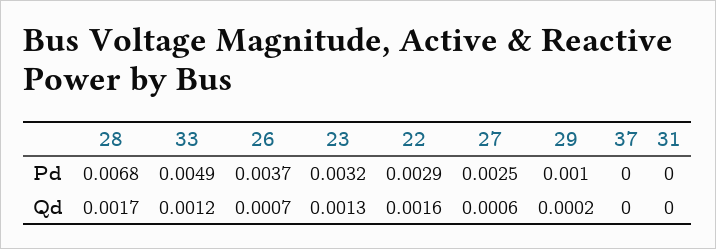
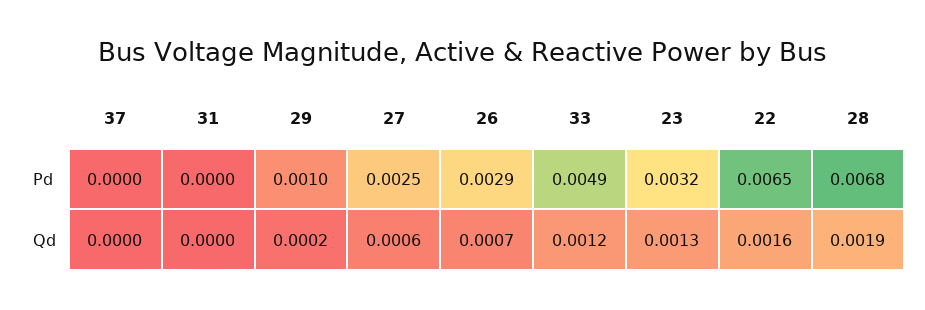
  {
    "28": {
      "Pd": 0.0068,
-     "Qd": 0.0017
+     "Qd": 0.0019
    },
    "33": {
      "Pd": 0.0049,
      "Qd": 0.0012
    },
    "26": {
-     "Pd": 0.0037,
+     "Pd": 0.0029,
      "Qd": 0.0007
    },
    "23": {
      "Pd": 0.0032,
      "Qd": 0.0013
    },
    "22": {
-     "Pd": 0.0029,
+     "Pd": 0.0065,
      "Qd": 0.0016
    },
    "27": {
      "Pd": 0.0025,
      "Qd": 0.0006
    },
    "29": {
      "Pd": 0.001,
      "Qd": 0.0002
    },
    "37": {
      "Pd": 0,
      "Qd": 0
    },
    "31": {
      "Pd": 0,
      "Qd": 0
    }
  }

